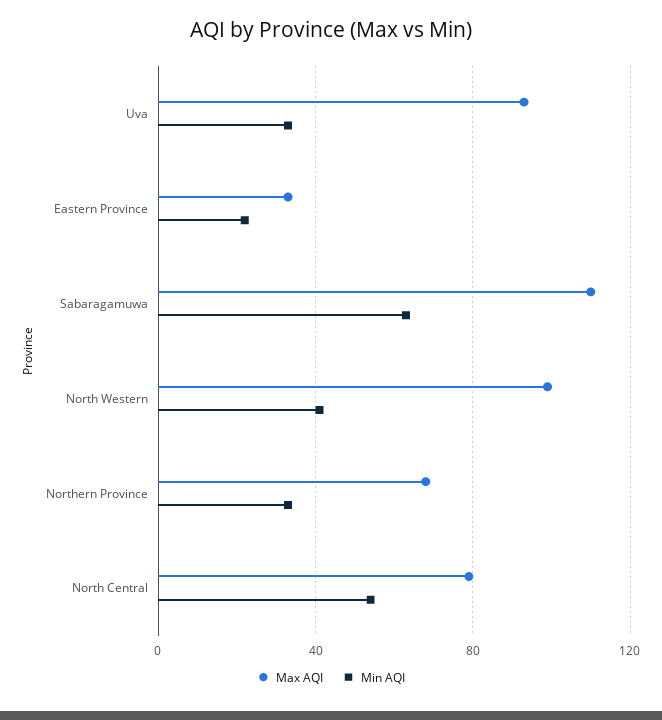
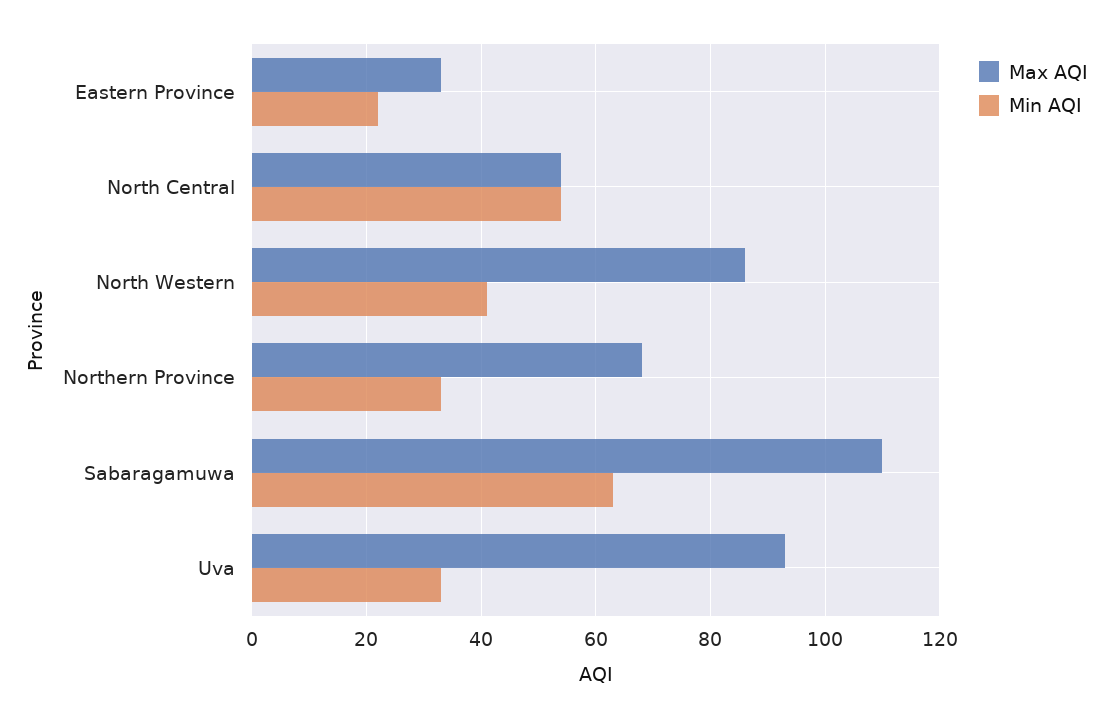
  {
    "Max AQI": {
      "Uva": 95,
      "Eastern Province": 35,
      "Sabaragamuwa": 110,
-     "North Western": 100,
+     "North Western": 85,
      "Northern Province": 70,
-     "North Central": 80
+     "North Central": 55
    },
    "Min AQI": {
      "Uva": 35,
      "Eastern Province": 20,
      "Sabaragamuwa": 65,
      "North Western": 40,
      "Northern Province": 35,
      "North Central": 55
    }
  }

